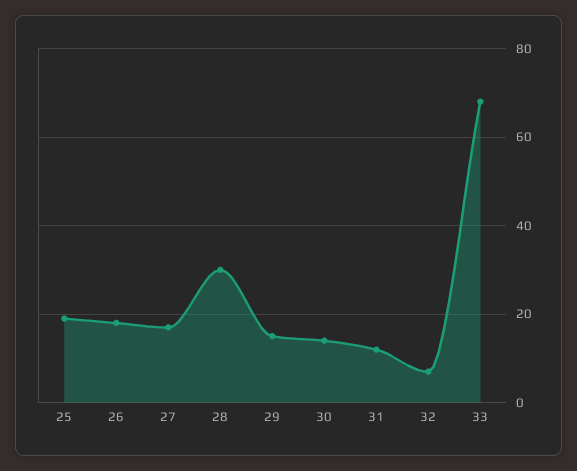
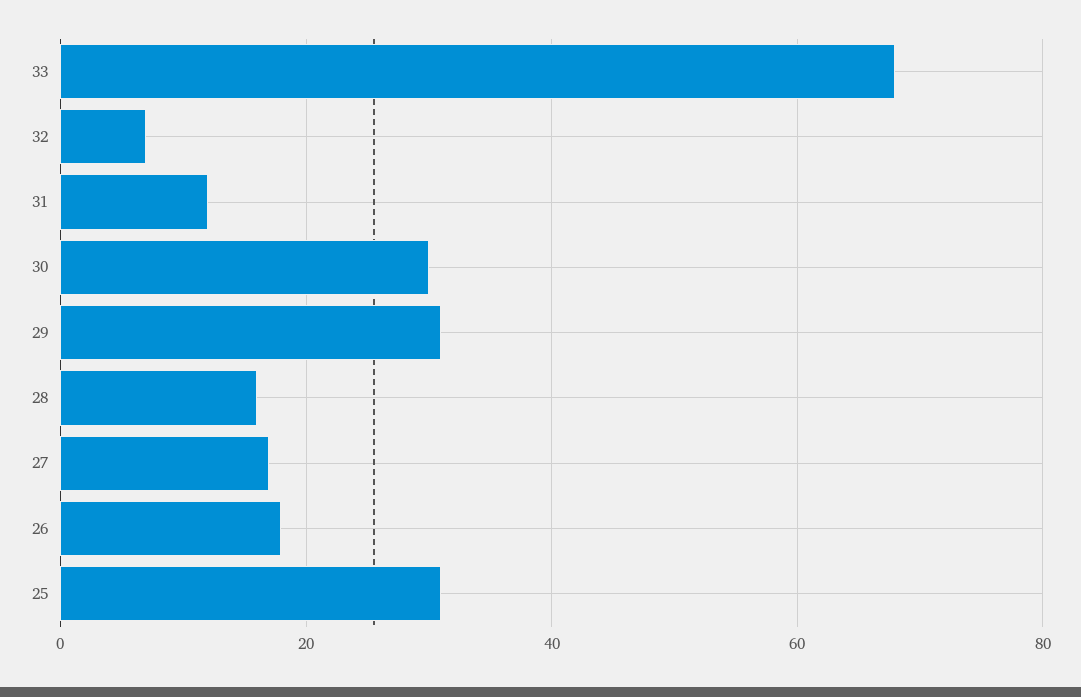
  {
-   "25": 20,
+   "25": 30,
    "26": 20,
    "27": 15,
-   "28": 30,
+   "28": 15,
-   "29": 15,
+   "29": 30,
-   "30": 15,
+   "30": 30,
    "31": 10,
    "32": 5,
    "33": 70
  }

